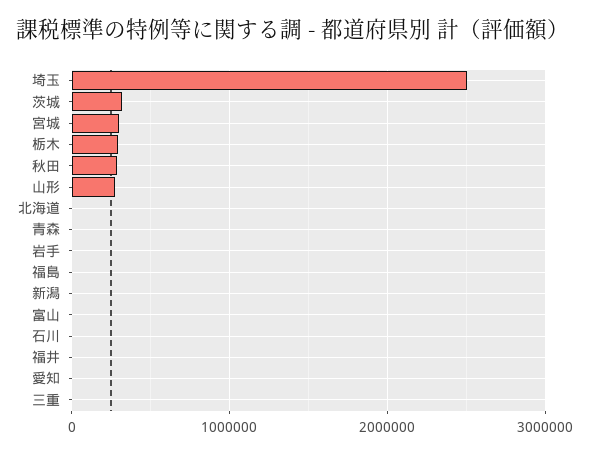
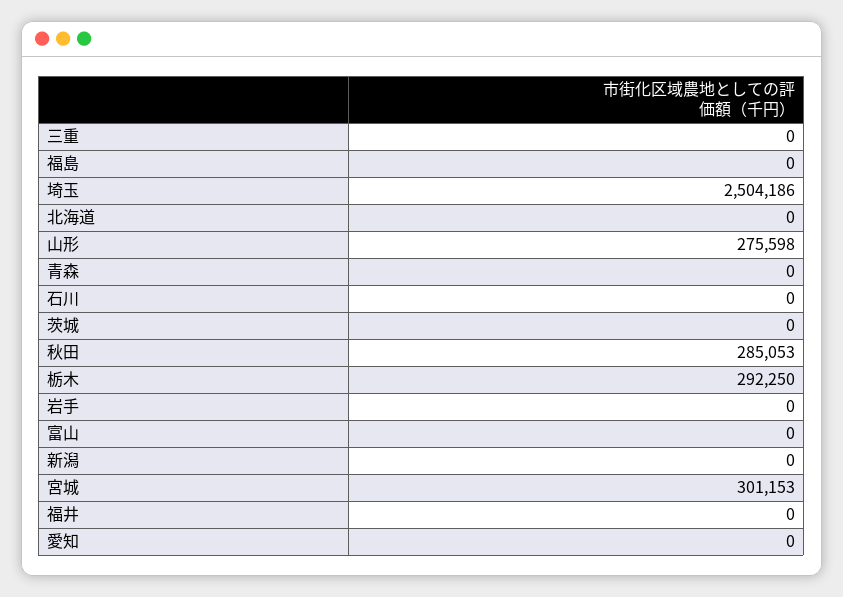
  {
    "埼玉": 2504186,
-   "茨城": 300000,
+   "茨城": 0,
    "宮城": 301153,
    "栃木": 292250,
    "秋田": 285053,
    "山形": 275598,
    "北海道": 0,
    "青森": 0,
    "岩手": 0,
    "福島": 0,
    "新潟": 0,
    "富山": 0,
    "石川": 0,
    "福井": 0,
    "愛知": 0,
    "三重": 0
  }

